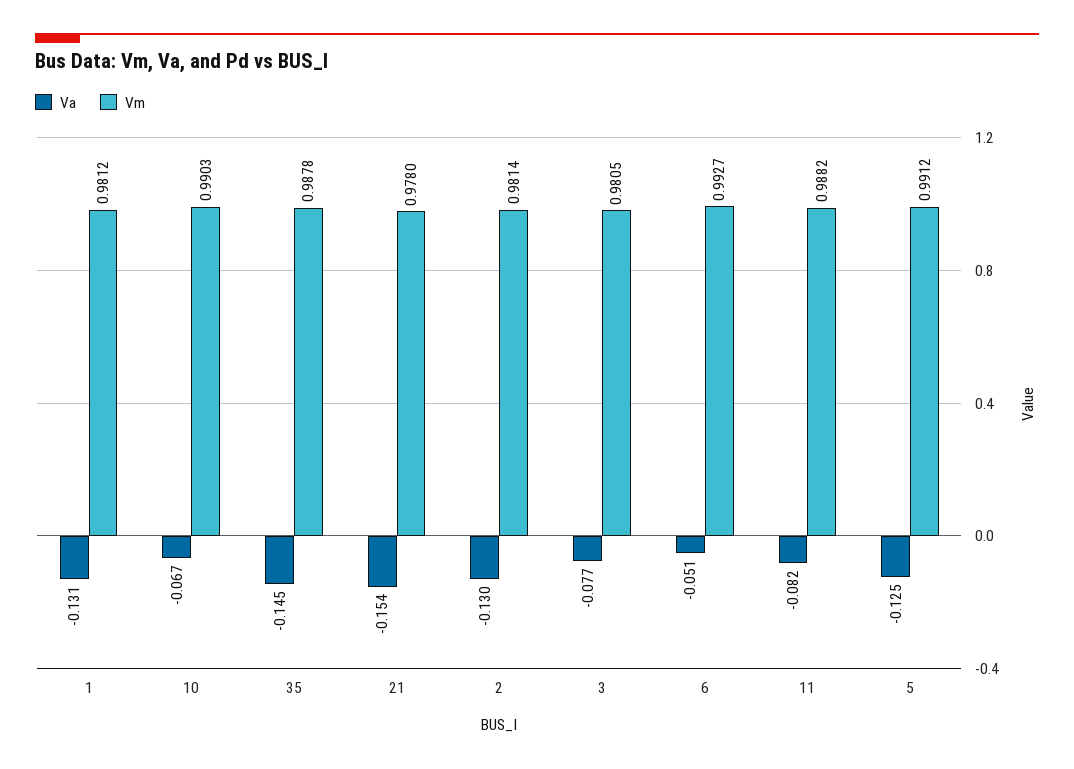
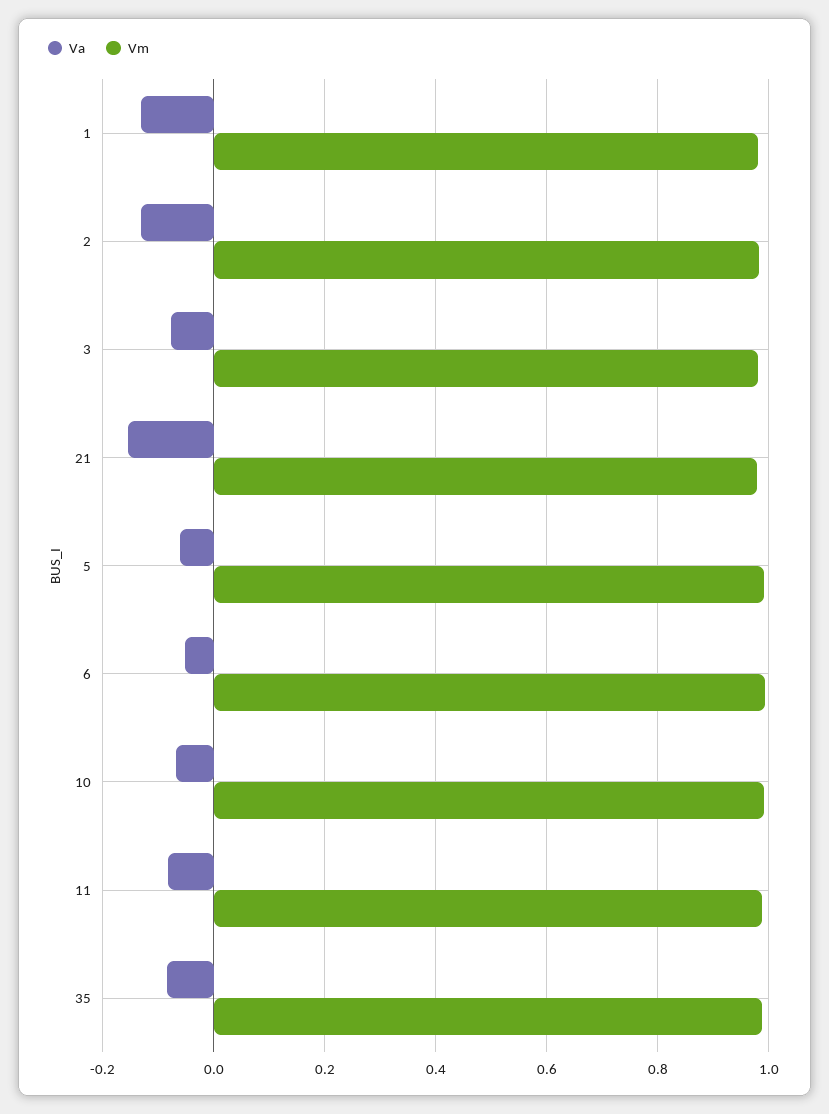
  {
    "Va": {
      "1": -0.131,
      "10": -0.067,
-     "35": -0.145,
+     "35": -0.08,
      "21": -0.154,
      "2": -0.13,
      "3": -0.077,
      "6": -0.051,
      "11": -0.082,
-     "5": -0.125
+     "5": -0.06
    },
    "Vm": {
      "1": 0.9812,
      "10": 0.9903,
      "35": 0.9878,
      "21": 0.978,
      "2": 0.9814,
      "3": 0.9805,
      "6": 0.9927,
      "11": 0.9882,
      "5": 0.9912
    }
  }

